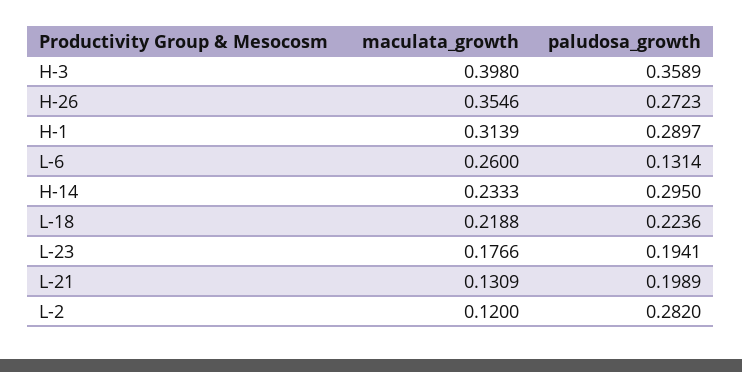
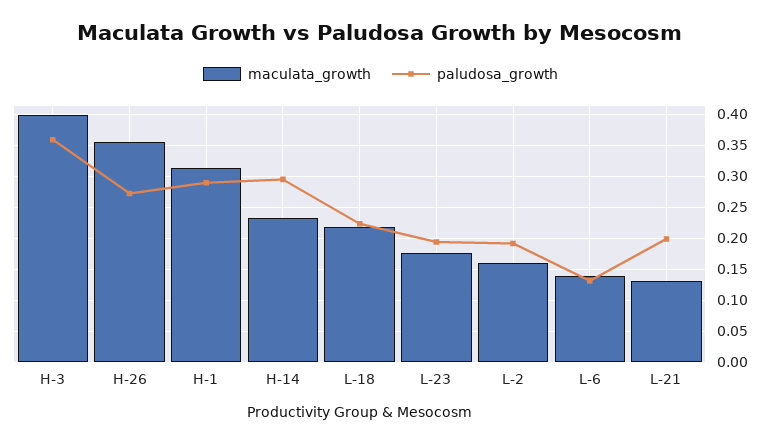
  {
    "maculata_growth": {
      "H-3": 0.398,
      "H-26": 0.3546,
      "H-1": 0.3139,
-     "L-6": 0.26,
+     "L-6": 0.14,
      "H-14": 0.2333,
      "L-18": 0.2188,
      "L-23": 0.1766,
      "L-21": 0.1309,
-     "L-2": 0.12
+     "L-2": 0.16
    },
    "paludosa_growth": {
      "H-3": 0.3589,
      "H-26": 0.2723,
      "H-1": 0.2897,
      "L-6": 0.1314,
      "H-14": 0.295,
      "L-18": 0.2236,
      "L-23": 0.1941,
      "L-21": 0.1989,
-     "L-2": 0.282
+     "L-2": 0.19
    }
  }

